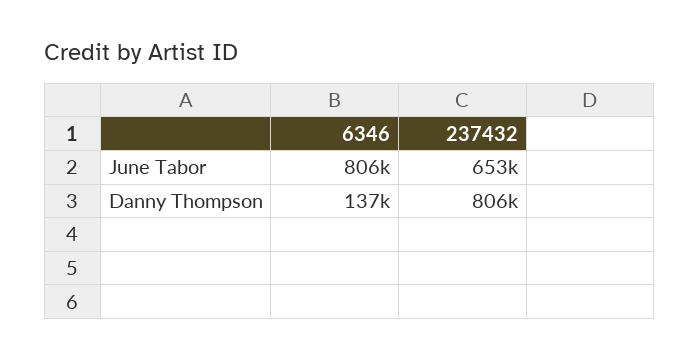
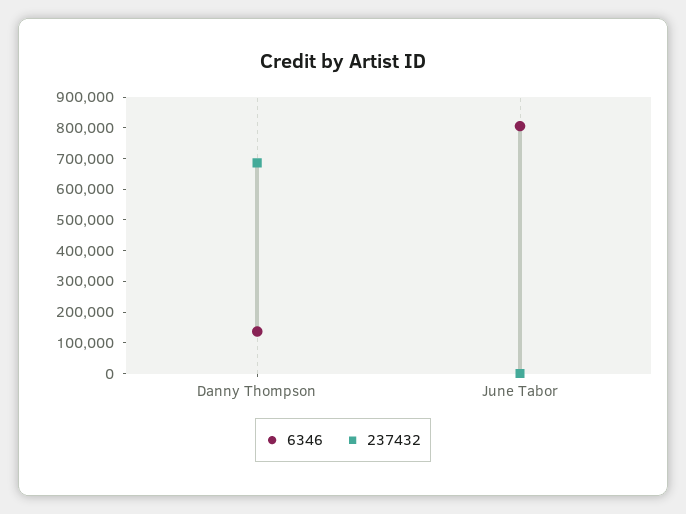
  {
    "6346": {
      "June Tabor": 806000,
      "Danny Thompson": 137000
    },
    "237432": {
-     "June Tabor": 653000,
+     "June Tabor": 0,
-     "Danny Thompson": 806000
+     "Danny Thompson": 700000
    }
  }

